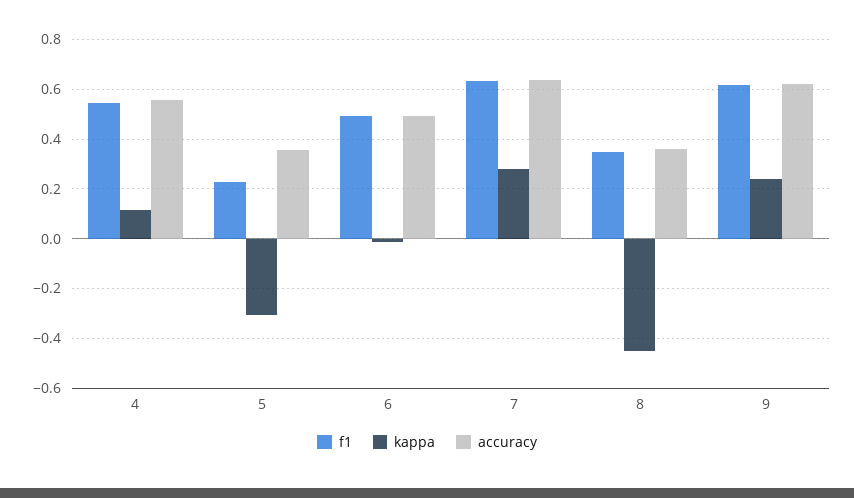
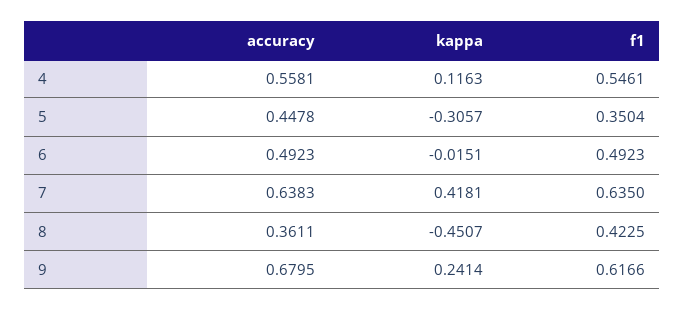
  {
    "f1": {
      "4": 0.5461,
-     "5": 0.225,
+     "5": 0.3504,
      "6": 0.4923,
      "7": 0.635,
-     "8": 0.35,
+     "8": 0.4225,
      "9": 0.6166
    },
    "kappa": {
      "4": 0.1163,
      "5": -0.3057,
      "6": -0.0151,
-     "7": 0.275,
+     "7": 0.4181,
      "8": -0.4507,
      "9": 0.2414
    },
    "accuracy": {
      "4": 0.5581,
-     "5": 0.35,
+     "5": 0.4478,
      "6": 0.4923,
      "7": 0.6383,
      "8": 0.3611,
-     "9": 0.625
+     "9": 0.6795
    }
  }

